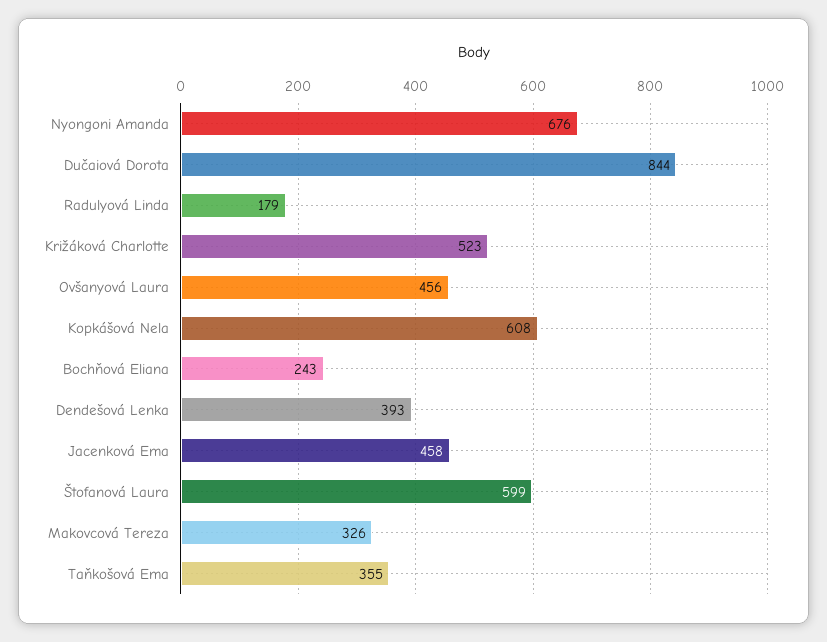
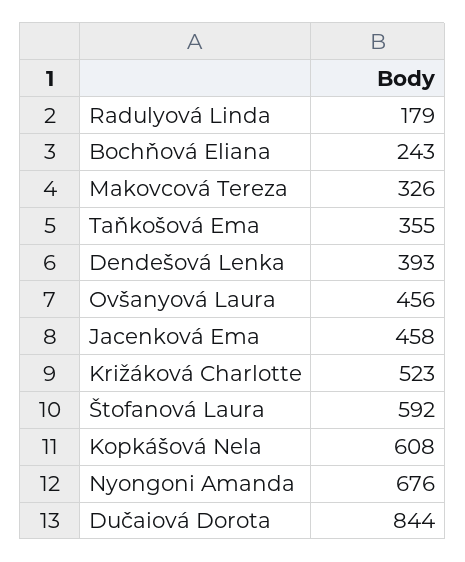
  {
    "Nyongoni Amanda": 676,
    "Dučaiová Dorota": 844,
    "Radulyová Linda": 179,
    "Križáková Charlotte": 523,
    "Ovšanyová Laura": 456,
    "Kopkášová Nela": 608,
    "Bochňová Eliana": 243,
    "Dendešová Lenka": 393,
    "Jacenková Ema": 458,
-   "Štofanová Laura": 599,
+   "Štofanová Laura": 592,
    "Makovcová Tereza": 326,
    "Taňkošová Ema": 355
  }

